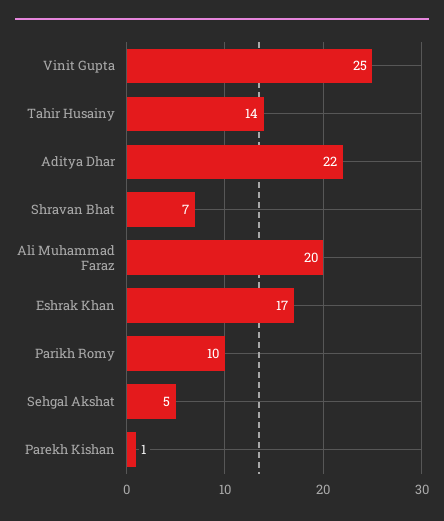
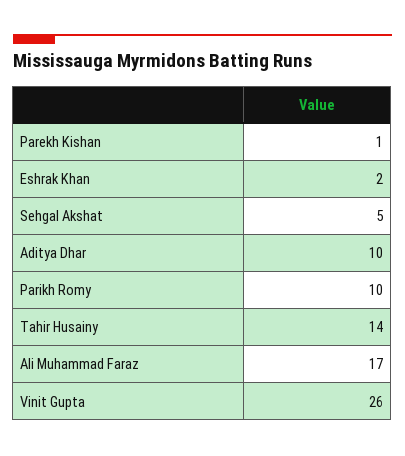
  {
-   "Vinit Gupta": 25,
+   "Vinit Gupta": 26,
    "Tahir Husainy": 14,
-   "Aditya Dhar": 22,
+   "Aditya Dhar": 10,
-   "Shravan Bhat": 7,
-   "Ali Muhammad Faraz": 20,
+   "Ali Muhammad Faraz": 17,
-   "Eshrak Khan": 17,
+   "Eshrak Khan": 2,
    "Parikh Romy": 10,
    "Sehgal Akshat": 5,
    "Parekh Kishan": 1
  }

